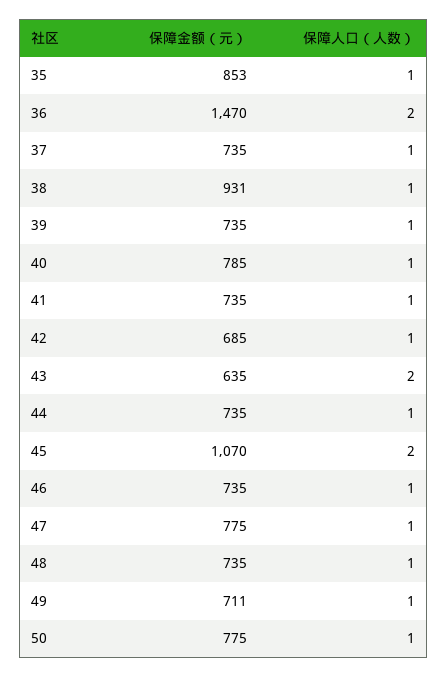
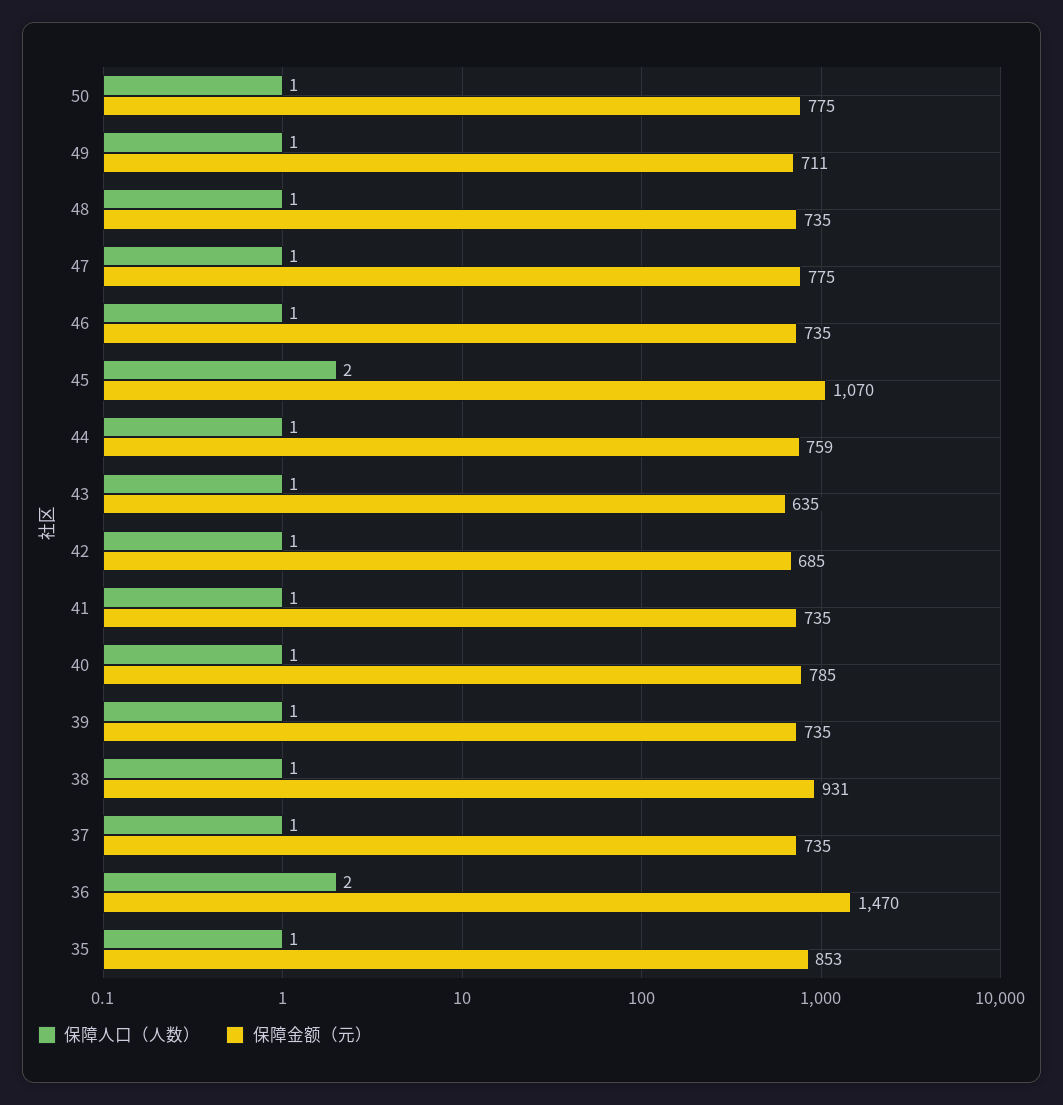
  {
    "保障金额（元）": {
      "35": 853,
      "36": 1470,
      "37": 735,
      "38": 931,
      "39": 735,
      "40": 785,
      "41": 735,
      "42": 685,
      "43": 635,
-     "44": 735,
+     "44": 759,
      "45": 1070,
      "46": 735,
      "47": 775,
      "48": 735,
      "49": 711,
      "50": 775
    },
    "保障人口（人数）": {
      "35": 1,
      "36": 2,
      "37": 1,
      "38": 1,
      "39": 1,
      "40": 1,
      "41": 1,
      "42": 1,
-     "43": 2,
+     "43": 1,
      "44": 1,
      "45": 2,
      "46": 1,
      "47": 1,
      "48": 1,
      "49": 1,
      "50": 1
    }
  }

